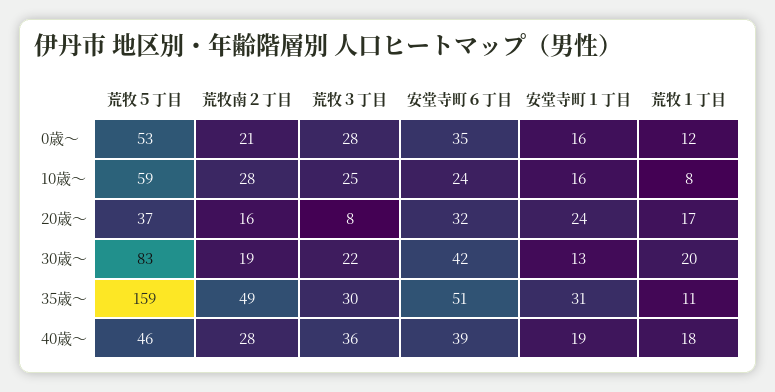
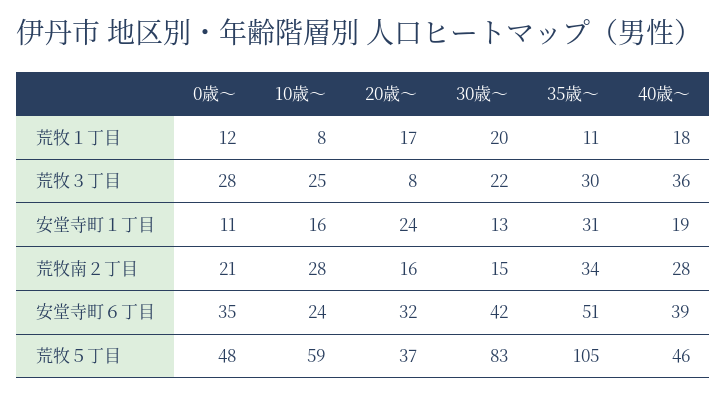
  {
    "荒牧５丁目": {
-     "0歳～": 53,
+     "0歳～": 48,
      "10歳～": 59,
      "20歳〜": 37,
      "30歳〜": 83,
-     "35歳〜": 159,
+     "35歳〜": 105,
      "40歳〜": 46
    },
    "荒牧南２丁目": {
      "0歳～": 21,
      "10歳～": 28,
      "20歳〜": 16,
-     "30歳〜": 19,
+     "30歳〜": 15,
-     "35歳〜": 49,
+     "35歳〜": 34,
      "40歳〜": 28
    },
    "荒牧３丁目": {
      "0歳～": 28,
      "10歳～": 25,
      "20歳〜": 8,
      "30歳〜": 22,
      "35歳〜": 30,
      "40歳〜": 36
    },
    "安堂寺町６丁目": {
      "0歳～": 35,
      "10歳～": 24,
      "20歳〜": 32,
      "30歳〜": 42,
      "35歳〜": 51,
      "40歳〜": 39
    },
    "安堂寺町１丁目": {
-     "0歳～": 16,
+     "0歳～": 11,
      "10歳～": 16,
      "20歳〜": 24,
      "30歳〜": 13,
      "35歳〜": 31,
      "40歳〜": 19
    },
    "荒牧１丁目": {
      "0歳～": 12,
      "10歳～": 8,
      "20歳〜": 17,
      "30歳〜": 20,
      "35歳〜": 11,
      "40歳〜": 18
    }
  }

